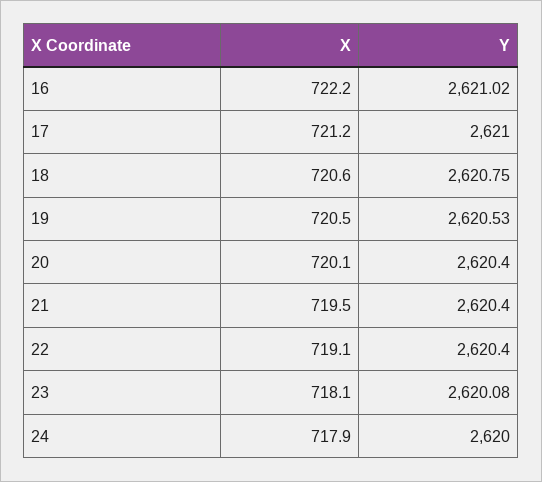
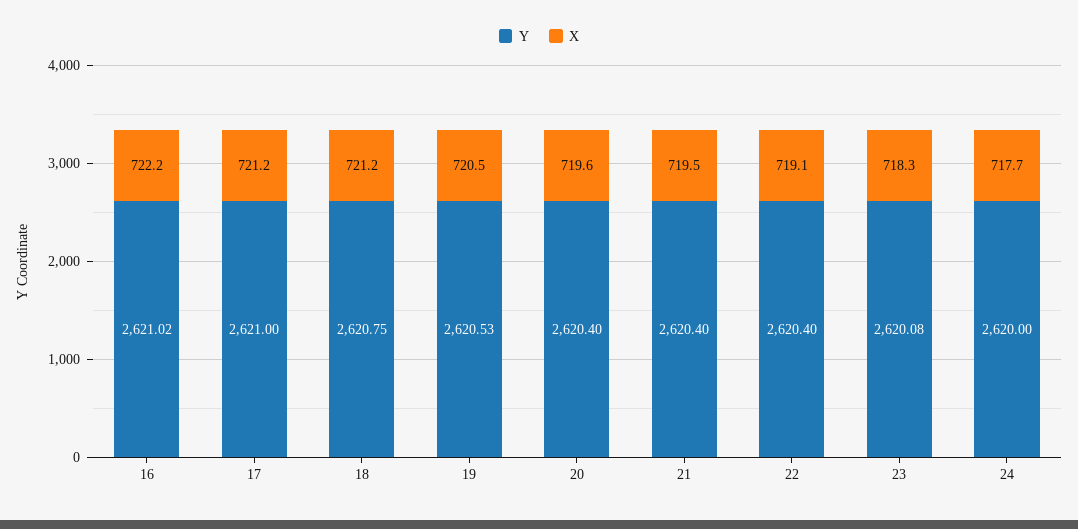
  {
    "X": {
      "16": 722.2,
      "17": 721.2,
-     "18": 720.6,
+     "18": 721.2,
      "19": 720.5,
-     "20": 720.1,
+     "20": 719.6,
      "21": 719.5,
      "22": 719.1,
-     "23": 718.1,
+     "23": 718.3,
-     "24": 717.9
+     "24": 717.7
    },
    "Y": {
      "16": 2621.02,
      "17": 2621,
      "18": 2620.75,
      "19": 2620.53,
      "20": 2620.4,
      "21": 2620.4,
      "22": 2620.4,
      "23": 2620.08,
      "24": 2620
    }
  }

